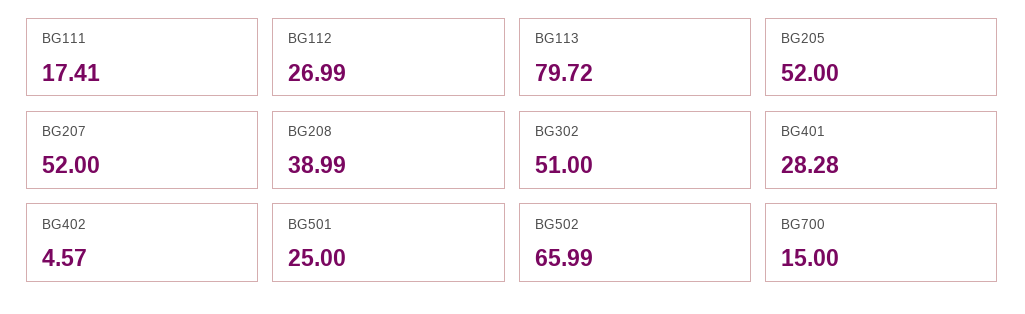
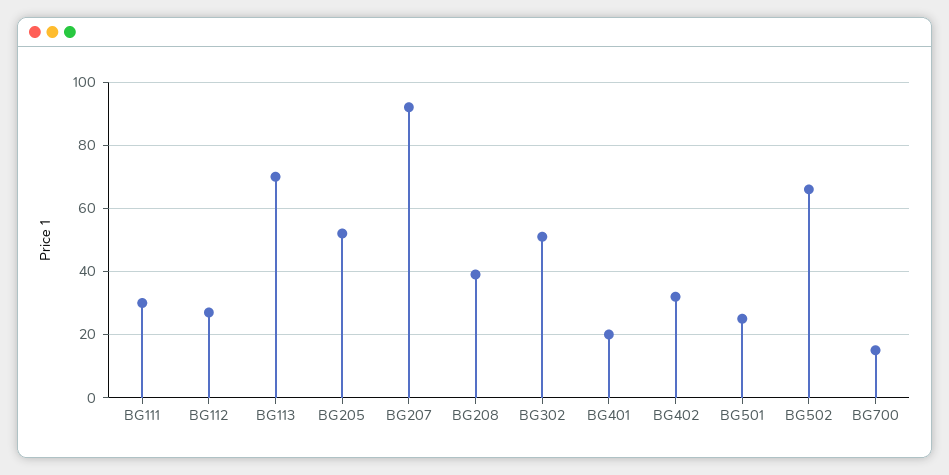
  {
-   "BG111": 17.41,
+   "BG111": 30,
    "BG112": 26.99,
-   "BG113": 79.72,
+   "BG113": 70,
    "BG205": 52,
-   "BG207": 52,
+   "BG207": 92,
    "BG208": 38.99,
    "BG302": 51,
-   "BG401": 28.28,
+   "BG401": 20,
-   "BG402": 4.57,
+   "BG402": 32,
    "BG501": 25,
    "BG502": 65.99,
    "BG700": 15
  }

